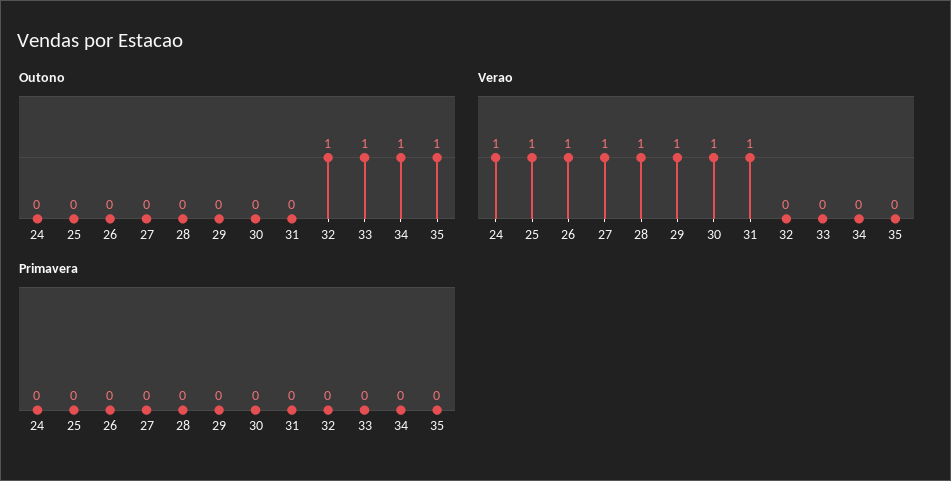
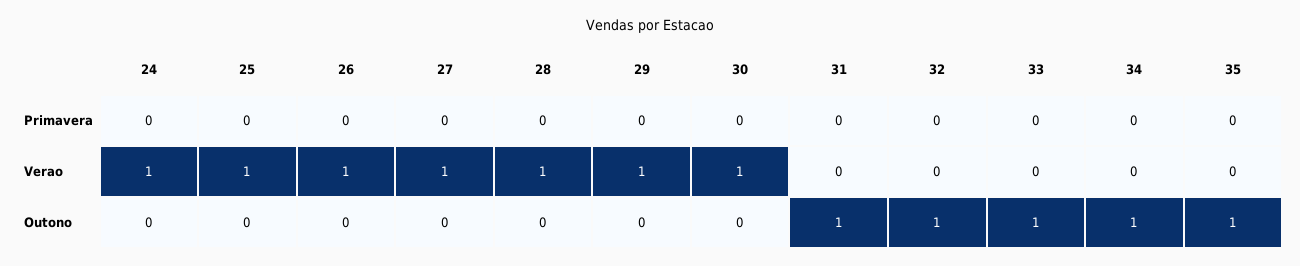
  {
    "Outono": {
      "24": 0,
      "25": 0,
      "26": 0,
      "27": 0,
      "28": 0,
      "29": 0,
      "30": 0,
-     "31": 0,
+     "31": 1,
      "32": 1,
      "33": 1,
      "34": 1,
      "35": 1
    },
    "Verao": {
      "24": 1,
      "25": 1,
      "26": 1,
      "27": 1,
      "28": 1,
      "29": 1,
      "30": 1,
-     "31": 1,
+     "31": 0,
      "32": 0,
      "33": 0,
      "34": 0,
      "35": 0
    },
    "Primavera": {
      "24": 0,
      "25": 0,
      "26": 0,
      "27": 0,
      "28": 0,
      "29": 0,
      "30": 0,
      "31": 0,
      "32": 0,
      "33": 0,
      "34": 0,
      "35": 0
    }
  }

